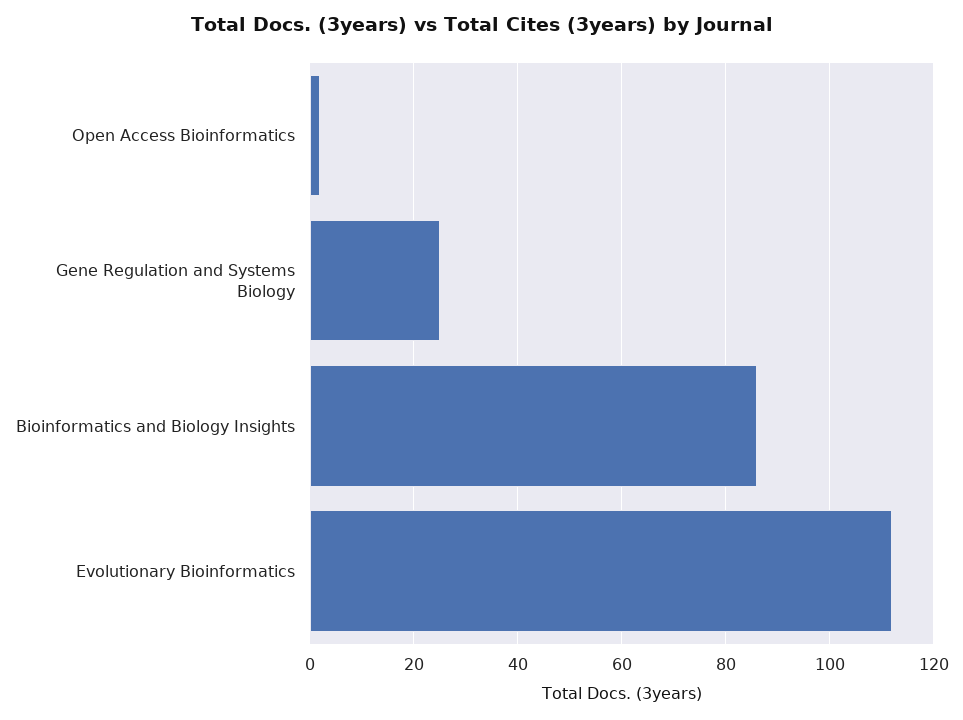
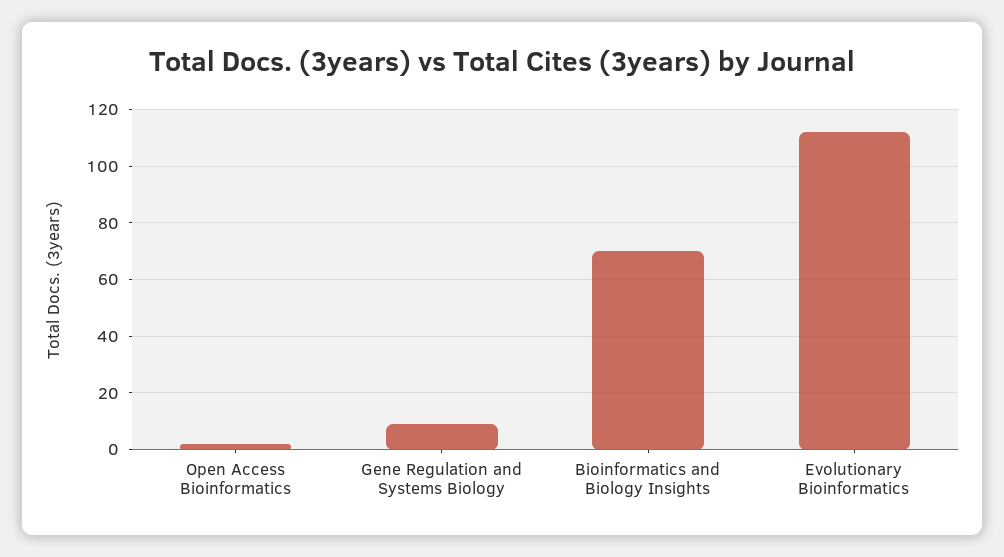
  {
    "Open Access Bioinformatics": 0,
-   "Gene Regulation and Systems Biology": 25,
+   "Gene Regulation and Systems Biology": 10,
-   "Bioinformatics and Biology Insights": 85,
+   "Bioinformatics and Biology Insights": 70,
    "Evolutionary Bioinformatics": 110
  }

